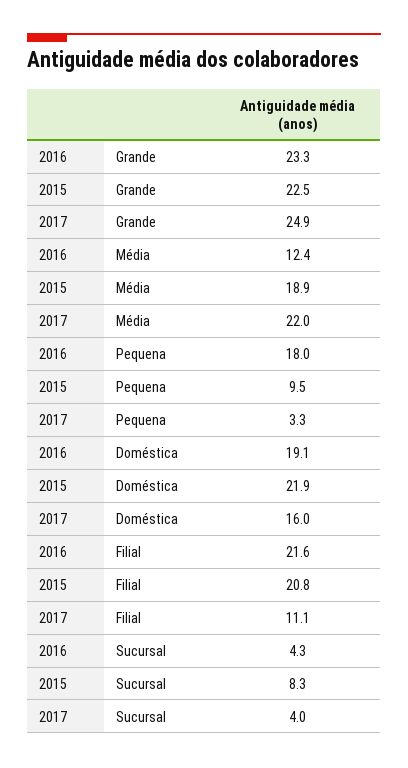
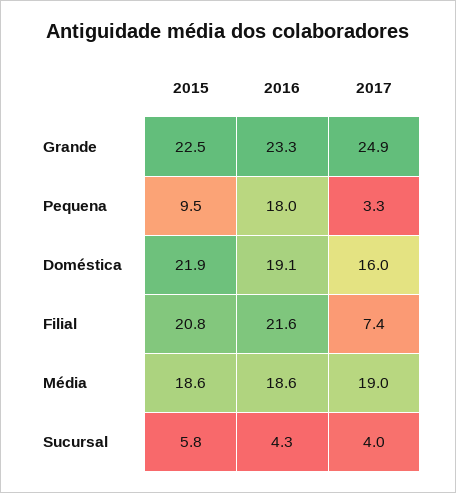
  {
    "2016": {
      "Grande": 23.3,
-     "Média": 12.4,
+     "Média": 18.6,
      "Pequena": 18,
      "Doméstica": 19.1,
      "Filial": 21.6,
      "Sucursal": 4.3
    },
    "2015": {
      "Grande": 22.5,
-     "Média": 18.9,
+     "Média": 18.6,
      "Pequena": 9.5,
      "Doméstica": 21.9,
      "Filial": 20.8,
-     "Sucursal": 8.3
+     "Sucursal": 5.8
    },
    "2017": {
      "Grande": 24.9,
-     "Média": 22,
+     "Média": 19,
      "Pequena": 3.3,
      "Doméstica": 16,
-     "Filial": 11.1,
+     "Filial": 7.4,
      "Sucursal": 4
    }
  }

